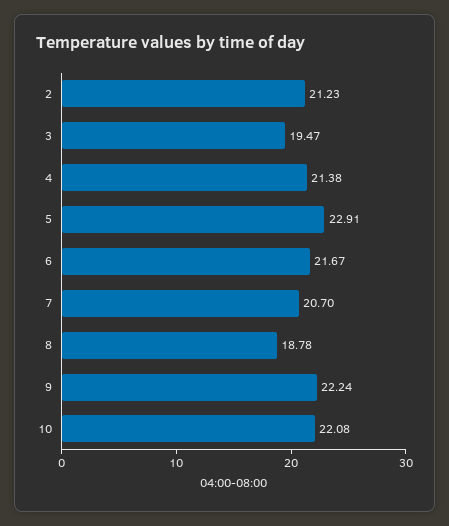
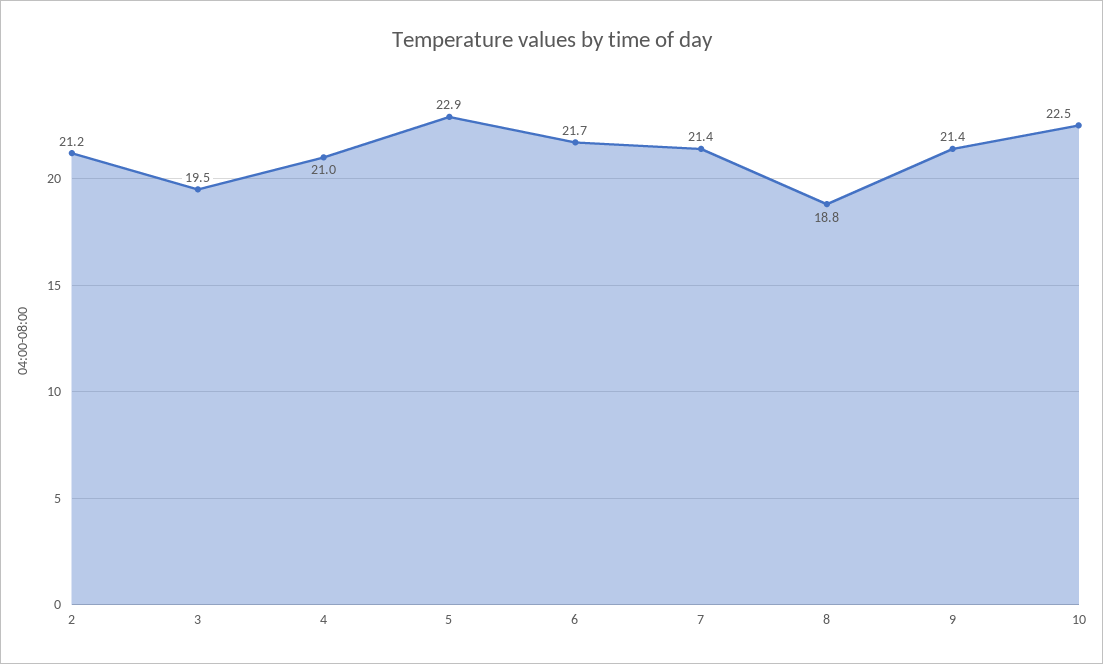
  {
    "2": 21.23,
    "3": 19.47,
-   "4": 21.38,
+   "4": 21,
    "5": 22.91,
    "6": 21.67,
-   "7": 20.7,
+   "7": 21.4,
    "8": 18.78,
-   "9": 22.24,
+   "9": 21.4,
-   "10": 22.08
+   "10": 22.5
  }

